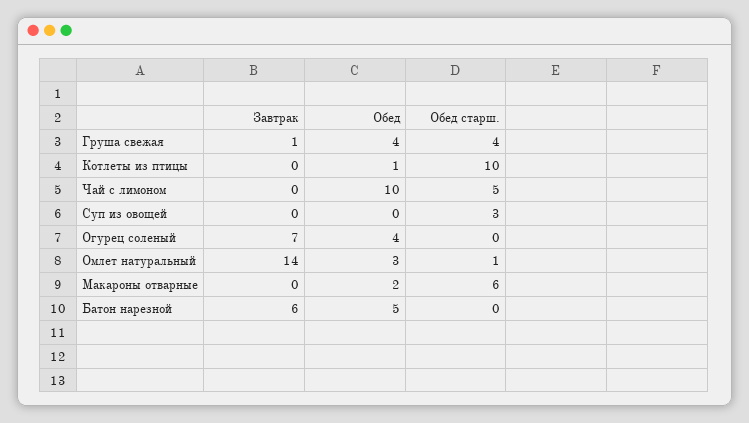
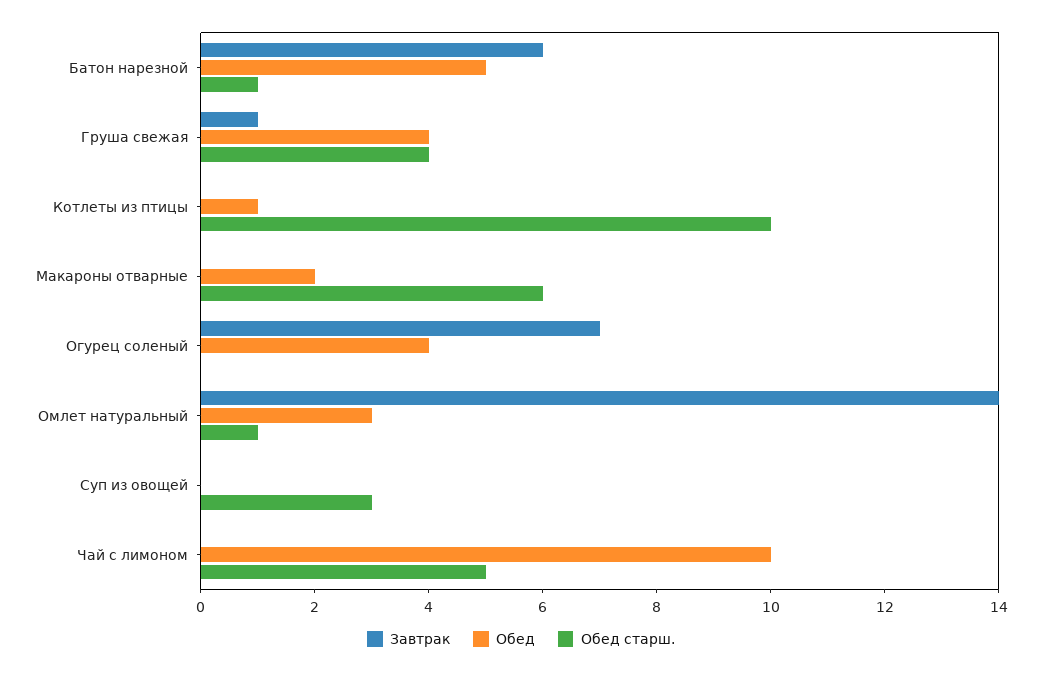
  {
    "Завтрак": {
      "Груша свежая": 1,
      "Котлеты из птицы": 0,
      "Чай с лимоном": 0,
      "Суп из овощей": 0,
      "Огурец соленый": 7,
      "Омлет натуральный": 14,
      "Макароны отварные": 0,
      "Батон нарезной": 6
    },
    "Обед": {
      "Груша свежая": 4,
      "Котлеты из птицы": 1,
      "Чай с лимоном": 10,
      "Суп из овощей": 0,
      "Огурец соленый": 4,
      "Омлет натуральный": 3,
      "Макароны отварные": 2,
      "Батон нарезной": 5
    },
    "Обед старш.": {
      "Груша свежая": 4,
      "Котлеты из птицы": 10,
      "Чай с лимоном": 5,
      "Суп из овощей": 3,
      "Огурец соленый": 0,
      "Омлет натуральный": 1,
      "Макароны отварные": 6,
-     "Батон нарезной": 0
+     "Батон нарезной": 1
    }
  }

